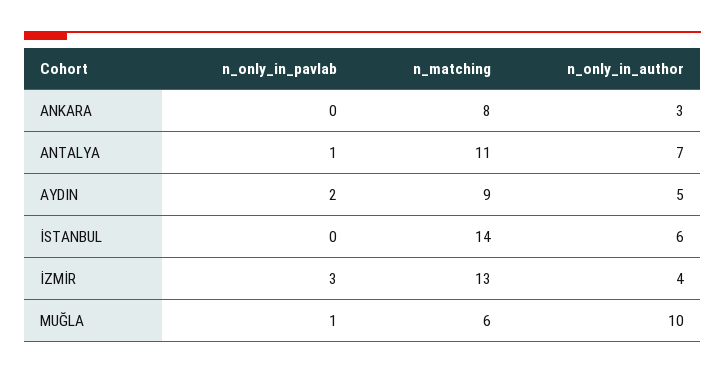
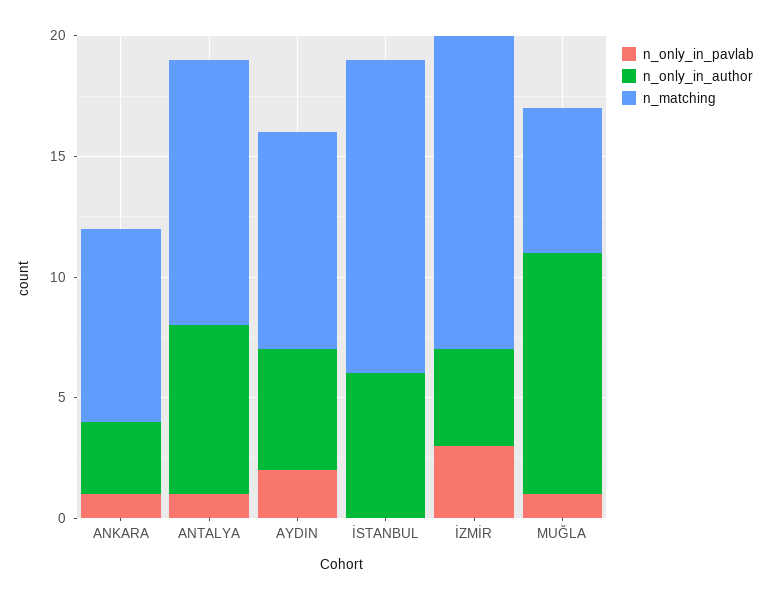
  {
    "n_only_in_pavlab": {
-     "ANKARA": 0,
+     "ANKARA": 1,
      "ANTALYA": 1,
      "AYDIN": 2,
      "İSTANBUL": 0,
      "İZMİR": 3,
      "MUĞLA": 1
    },
    "n_matching": {
      "ANKARA": 8,
      "ANTALYA": 11,
      "AYDIN": 9,
-     "İSTANBUL": 14,
+     "İSTANBUL": 13,
      "İZMİR": 13,
      "MUĞLA": 6
    },
    "n_only_in_author": {
      "ANKARA": 3,
      "ANTALYA": 7,
      "AYDIN": 5,
      "İSTANBUL": 6,
      "İZMİR": 4,
      "MUĞLA": 10
    }
  }

